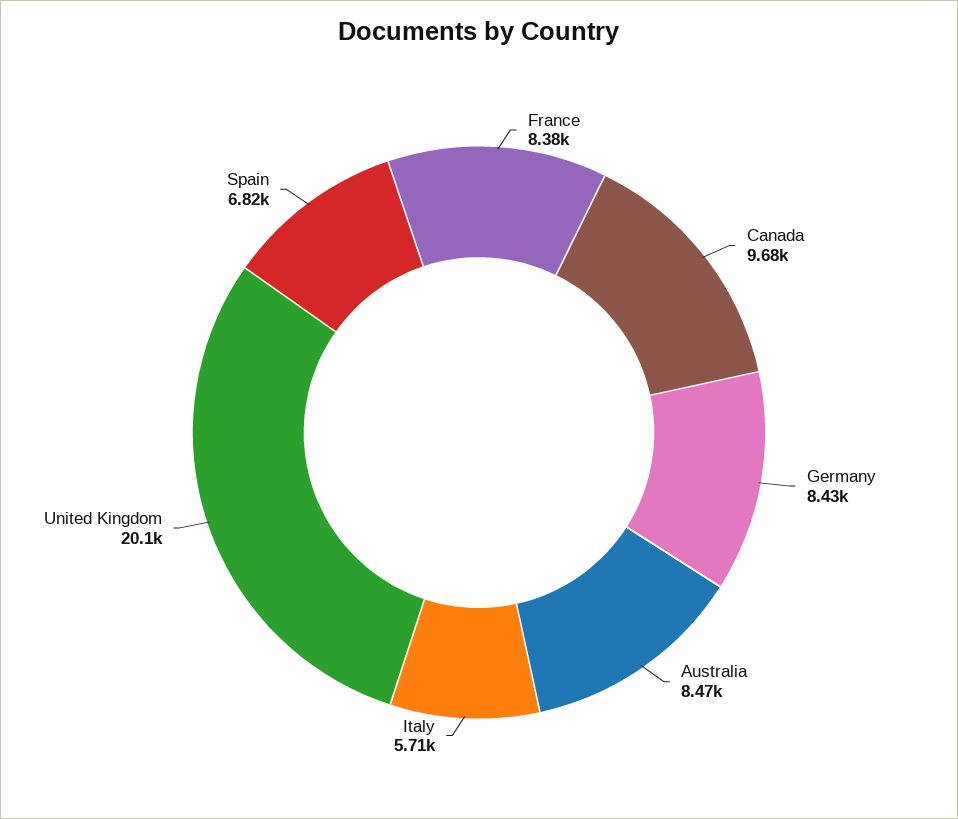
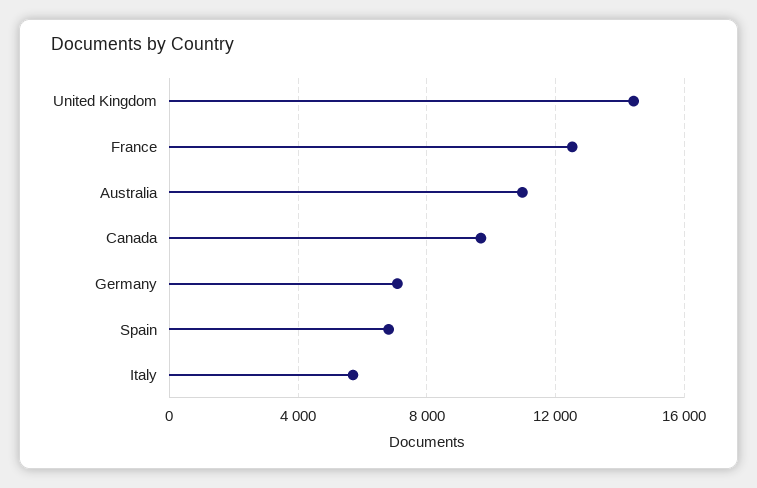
  {
-   "France": 8380,
+   "France": 12500,
    "Canada": 9680,
-   "Germany": 8430,
+   "Germany": 7000,
-   "Australia": 8470,
+   "Australia": 11000,
    "Italy": 5710,
-   "United Kingdom": 20100,
+   "United Kingdom": 14500,
    "Spain": 6820
  }

